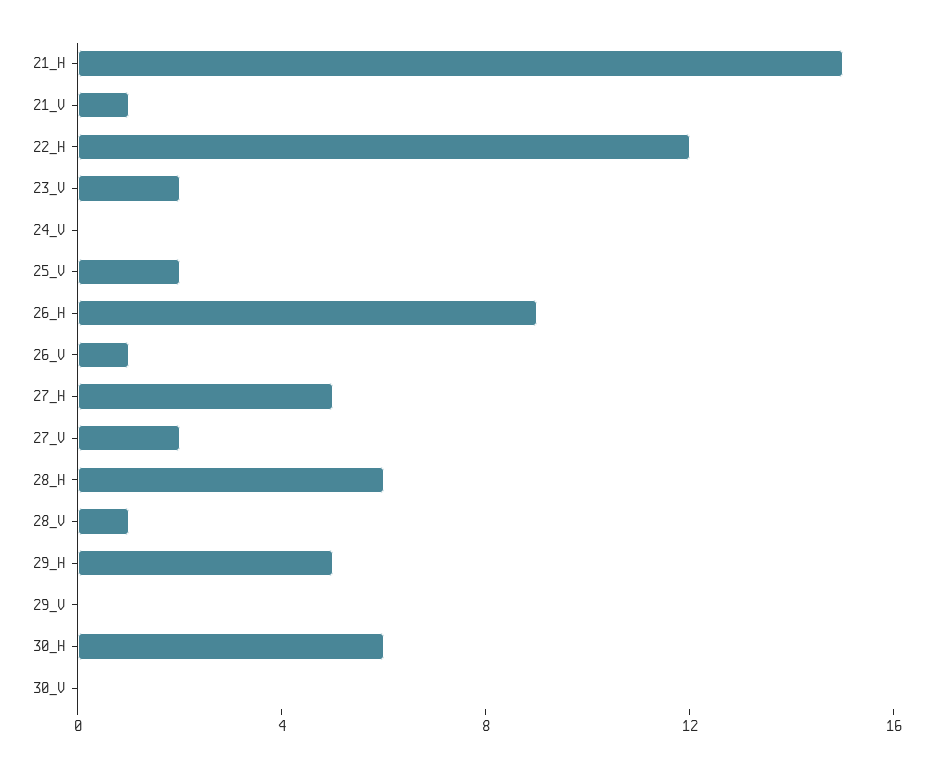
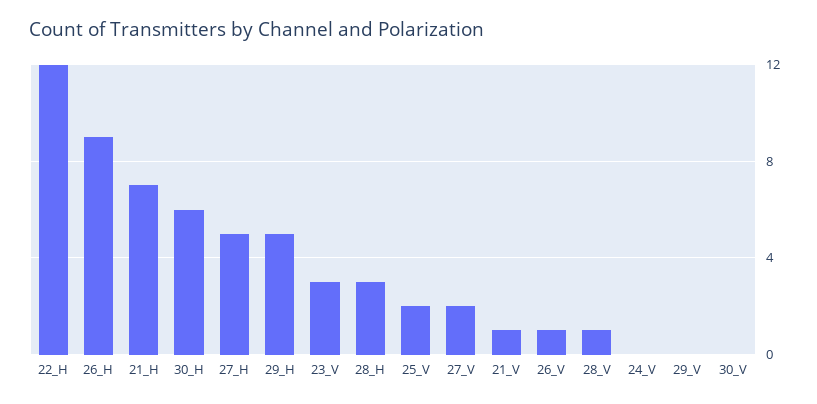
  {
-   "21_H": 15,
+   "21_H": 7,
    "21_V": 1,
    "22_H": 12,
-   "23_V": 2,
+   "23_V": 3,
    "24_V": 0,
    "25_V": 2,
    "26_H": 9,
    "26_V": 1,
    "27_H": 5,
    "27_V": 2,
-   "28_H": 6,
+   "28_H": 3,
    "28_V": 1,
    "29_H": 5,
    "29_V": 0,
    "30_H": 6,
    "30_V": 0
  }

